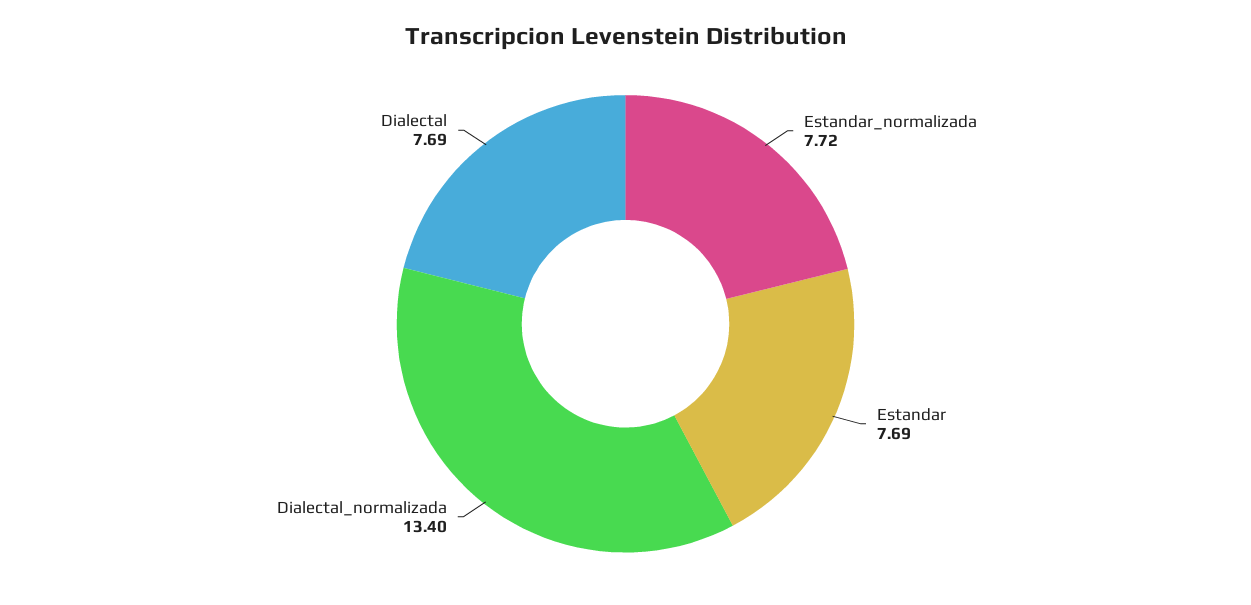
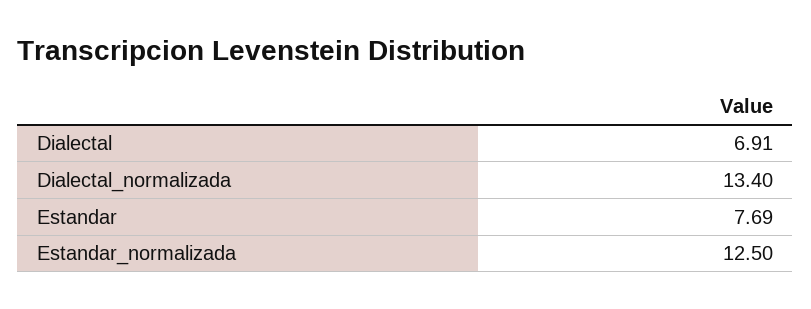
  {
-   "Estandar_normalizada": 7.72,
+   "Estandar_normalizada": 12.5,
    "Estandar": 7.69,
    "Dialectal_normalizada": 13.4,
-   "Dialectal": 7.69
+   "Dialectal": 6.91
  }

